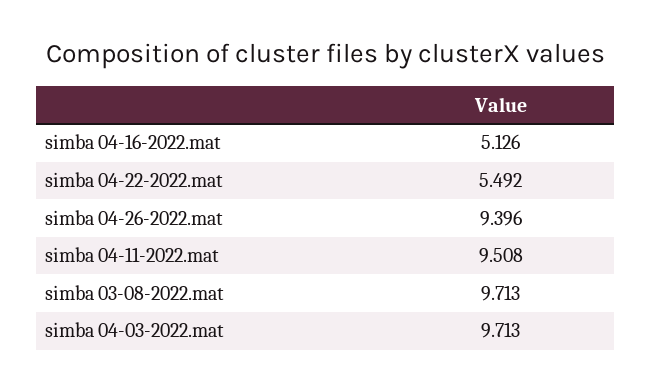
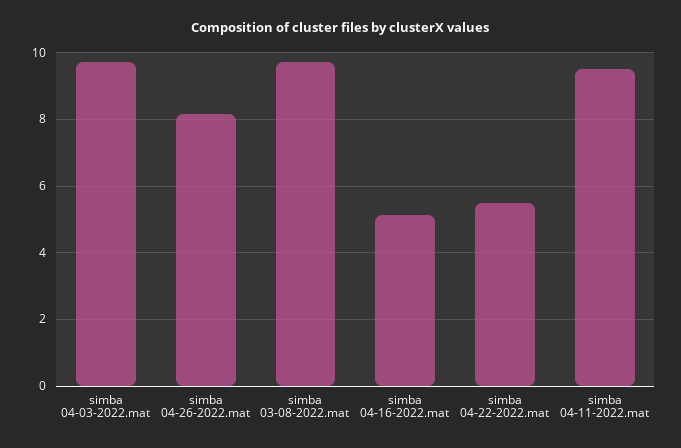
  {
    "simba 04-16-2022.mat": 5.126,
    "simba 04-22-2022.mat": 5.492,
-   "simba 04-26-2022.mat": 9.396,
+   "simba 04-26-2022.mat": 8.2,
    "simba 04-11-2022.mat": 9.508,
    "simba 03-08-2022.mat": 9.713,
    "simba 04-03-2022.mat": 9.713
  }

